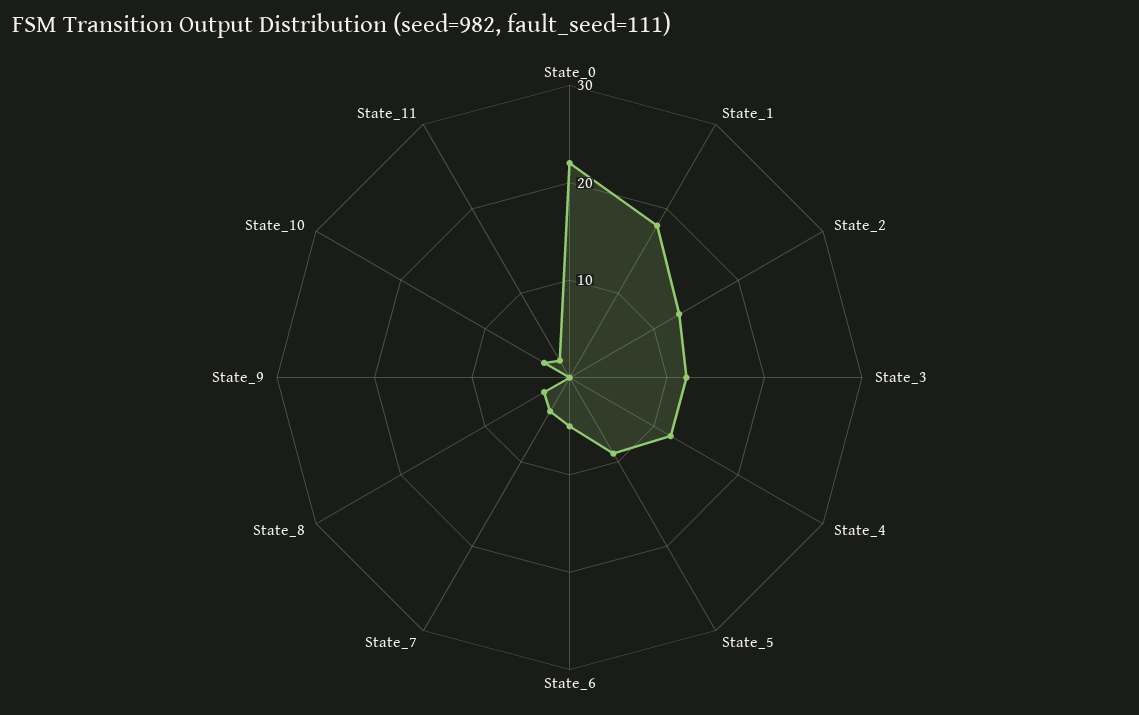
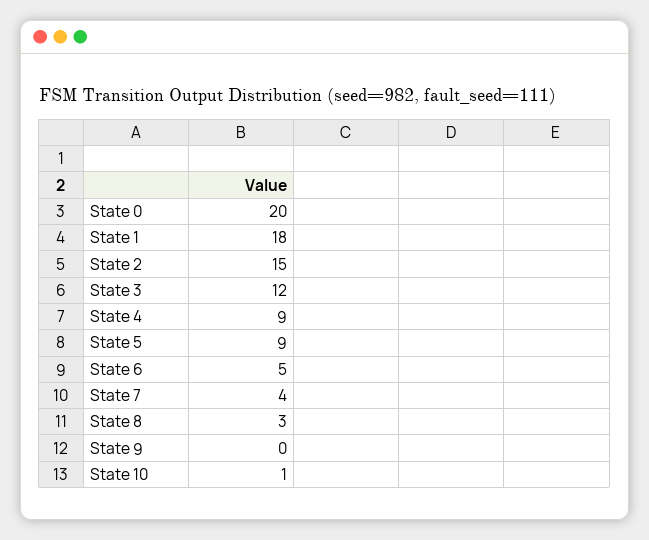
  {
-   "State_0": 22,
+   "State_0": 20,
    "State_1": 18,
-   "State_2": 13,
+   "State_2": 15,
    "State_3": 12,
-   "State_4": 12,
+   "State_4": 9,
    "State_5": 9,
    "State_6": 5,
    "State_7": 4,
    "State_8": 3,
    "State_9": 0,
-   "State_10": 3,
+   "State_10": 1
-   "State_11": 2
  }

